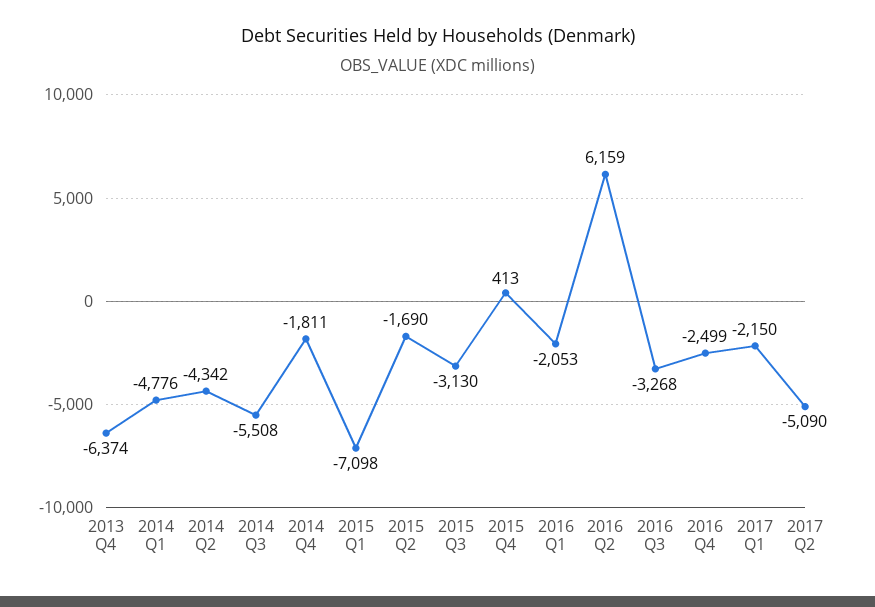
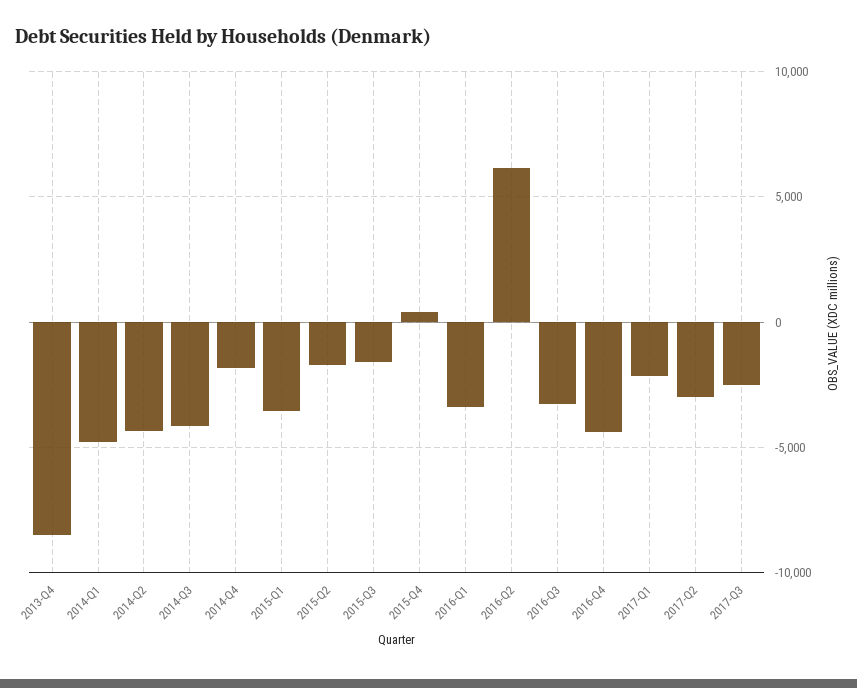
  {
-   "2013 Q4": -6374,
+   "2013 Q4": -8500,
    "2014 Q1": -4776,
    "2014 Q2": -4342,
-   "2014 Q3": -5508,
+   "2014 Q3": -4000,
    "2014 Q4": -1811,
-   "2015 Q1": -7098,
+   "2015 Q1": -3500,
    "2015 Q2": -1690,
-   "2015 Q3": -3130,
+   "2015 Q3": -1500,
    "2015 Q4": 413,
-   "2016 Q1": -2053,
+   "2016 Q1": -3500,
    "2016 Q2": 6159,
    "2016 Q3": -3268,
-   "2016 Q4": -2499,
+   "2016 Q4": -4500,
    "2017 Q1": -2150,
-   "2017 Q2": -5090
+   "2017 Q2": -3000,
+   "2017-Q3": -2500
  }

